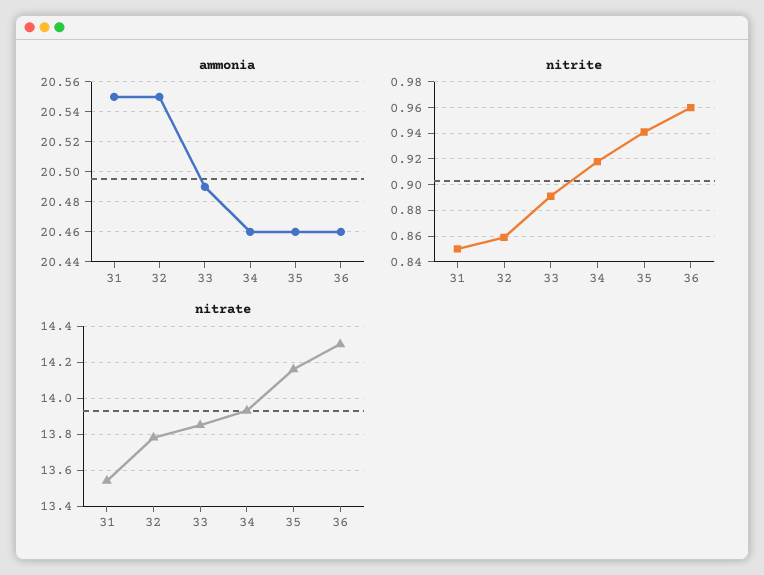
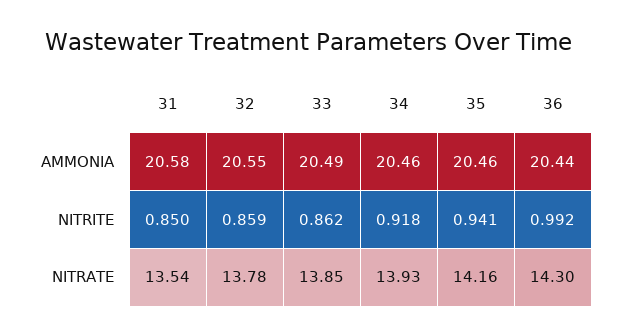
  {
    "ammonia": {
-     "31": 20.55,
+     "31": 20.58,
      "32": 20.55,
      "33": 20.49,
      "34": 20.46,
      "35": 20.46,
-     "36": 20.46
+     "36": 20.44
    },
    "nitrite": {
      "31": 0.85,
      "32": 0.859,
-     "33": 0.89,
+     "33": 0.862,
      "34": 0.918,
      "35": 0.941,
-     "36": 0.96
+     "36": 0.992
    },
    "nitrate": {
      "31": 13.54,
      "32": 13.78,
      "33": 13.85,
      "34": 13.93,
      "35": 14.16,
      "36": 14.3
    }
  }

